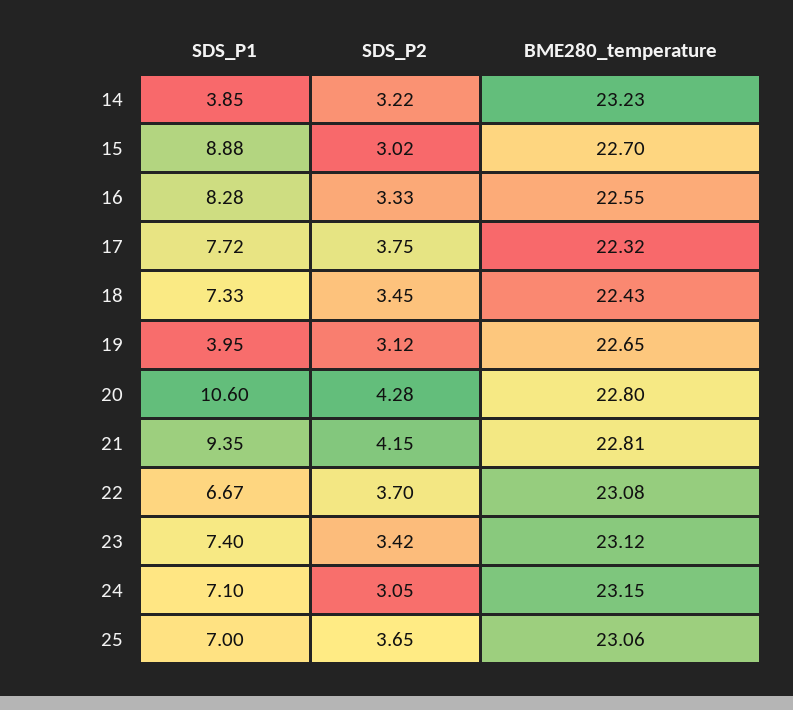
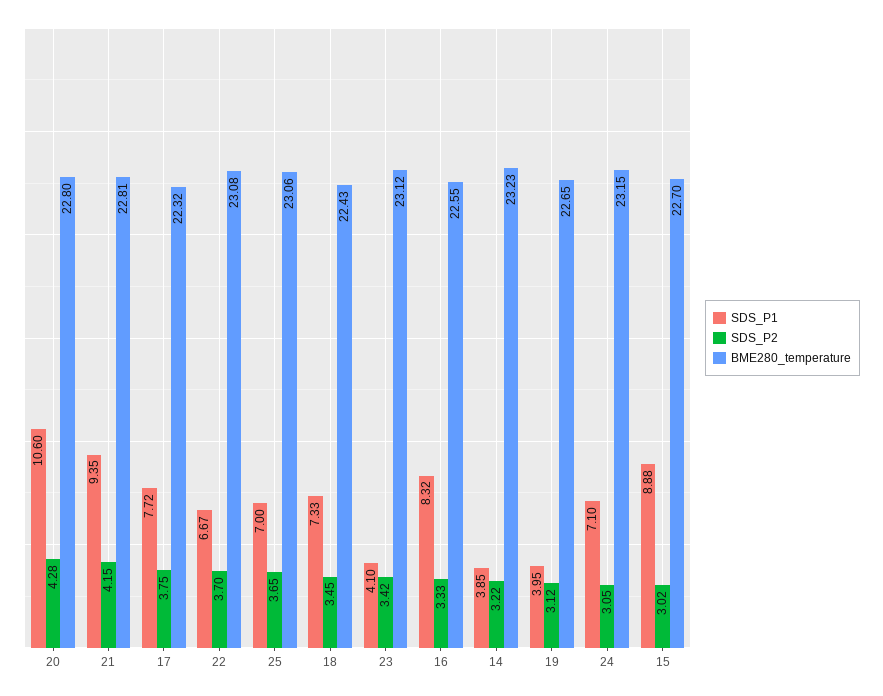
  {
    "SDS_P1": {
      "14": 3.85,
      "15": 8.88,
-     "16": 8.28,
+     "16": 8.32,
      "17": 7.72,
      "18": 7.33,
      "19": 3.95,
      "20": 10.6,
      "21": 9.35,
      "22": 6.67,
-     "23": 7.4,
+     "23": 4.1,
      "24": 7.1,
      "25": 7
    },
    "SDS_P2": {
      "14": 3.22,
      "15": 3.02,
      "16": 3.33,
      "17": 3.75,
      "18": 3.45,
      "19": 3.12,
      "20": 4.28,
      "21": 4.15,
      "22": 3.7,
      "23": 3.42,
      "24": 3.05,
      "25": 3.65
    },
    "BME280_temperature": {
      "14": 23.23,
      "15": 22.7,
      "16": 22.55,
      "17": 22.32,
      "18": 22.43,
      "19": 22.65,
      "20": 22.8,
      "21": 22.81,
      "22": 23.08,
      "23": 23.12,
      "24": 23.15,
      "25": 23.06
    }
  }

